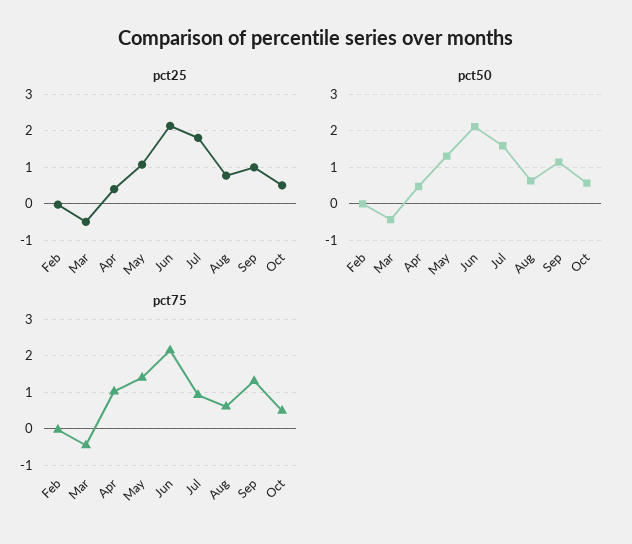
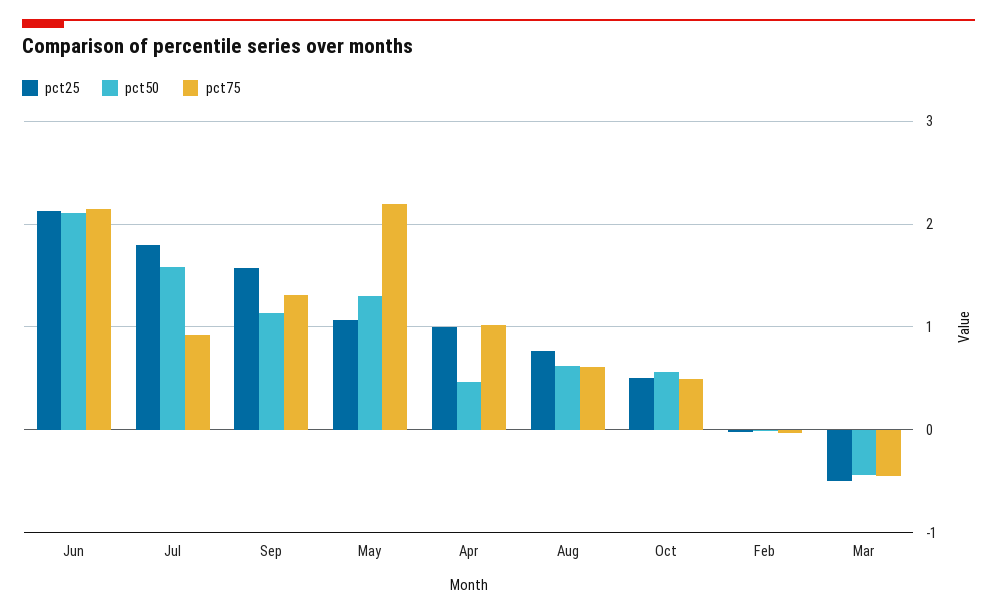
  {
    "pct25": {
      "Feb": 0,
      "Mar": -0.5,
-     "Apr": 0.4,
+     "Apr": 1,
      "May": 1.1,
      "Jun": 2.1,
      "Jul": 1.8,
      "Aug": 0.8,
-     "Sep": 1,
+     "Sep": 1.6,
      "Oct": 0.5
    },
    "pct50": {
      "Feb": 0,
      "Mar": -0.4,
      "Apr": 0.5,
      "May": 1.3,
      "Jun": 2.1,
      "Jul": 1.6,
      "Aug": 0.6,
      "Sep": 1.1,
      "Oct": 0.6
    },
    "pct75": {
      "Feb": 0,
      "Mar": -0.5,
      "Apr": 1,
-     "May": 1.4,
+     "May": 2.2,
      "Jun": 2.1,
      "Jul": 0.9,
      "Aug": 0.6,
      "Sep": 1.3,
      "Oct": 0.5
    }
  }

